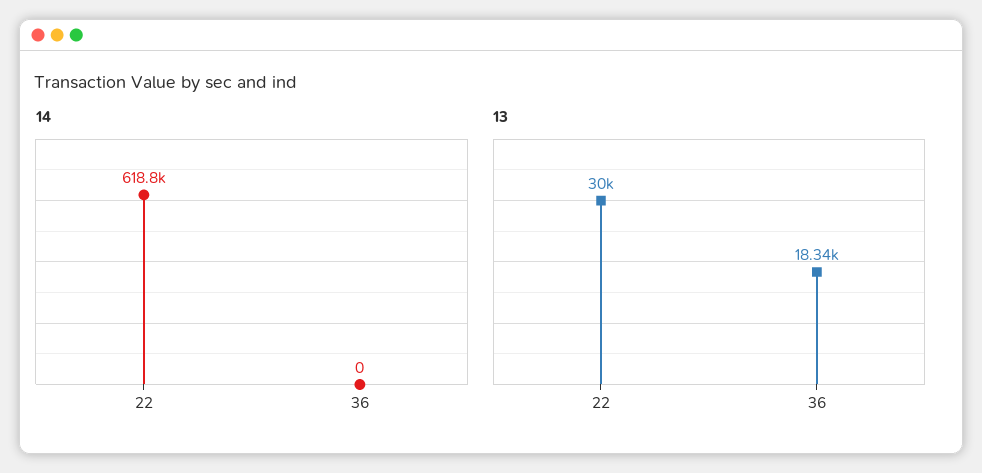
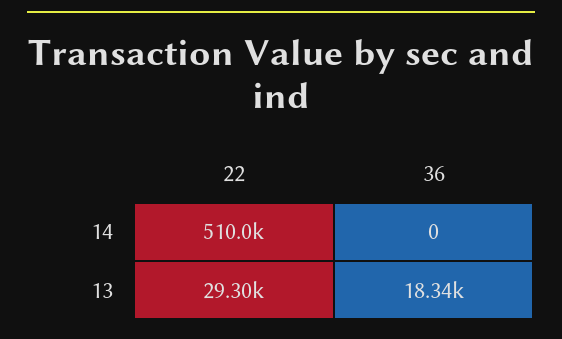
  {
    "14": {
-     "22": 618800,
+     "22": 510000,
      "36": 0
    },
    "13": {
-     "22": 30000,
+     "22": 29300,
      "36": 18340
    }
  }

